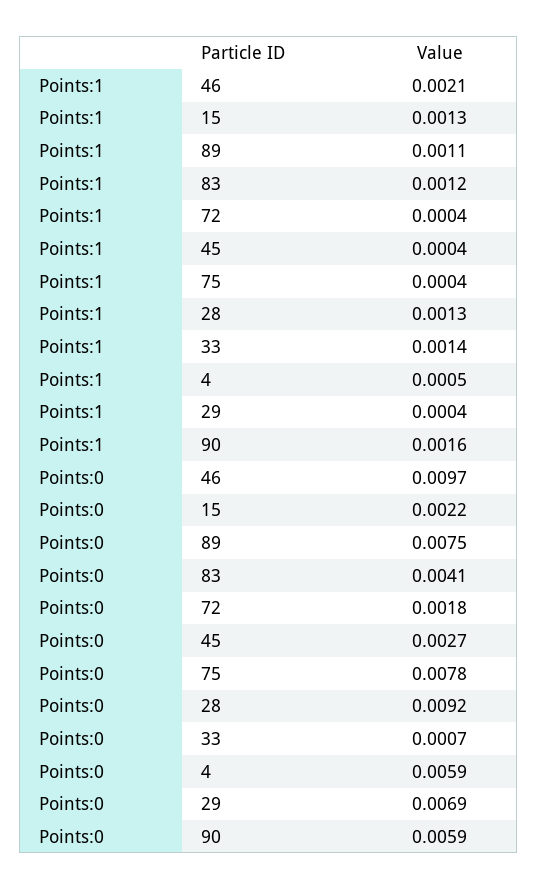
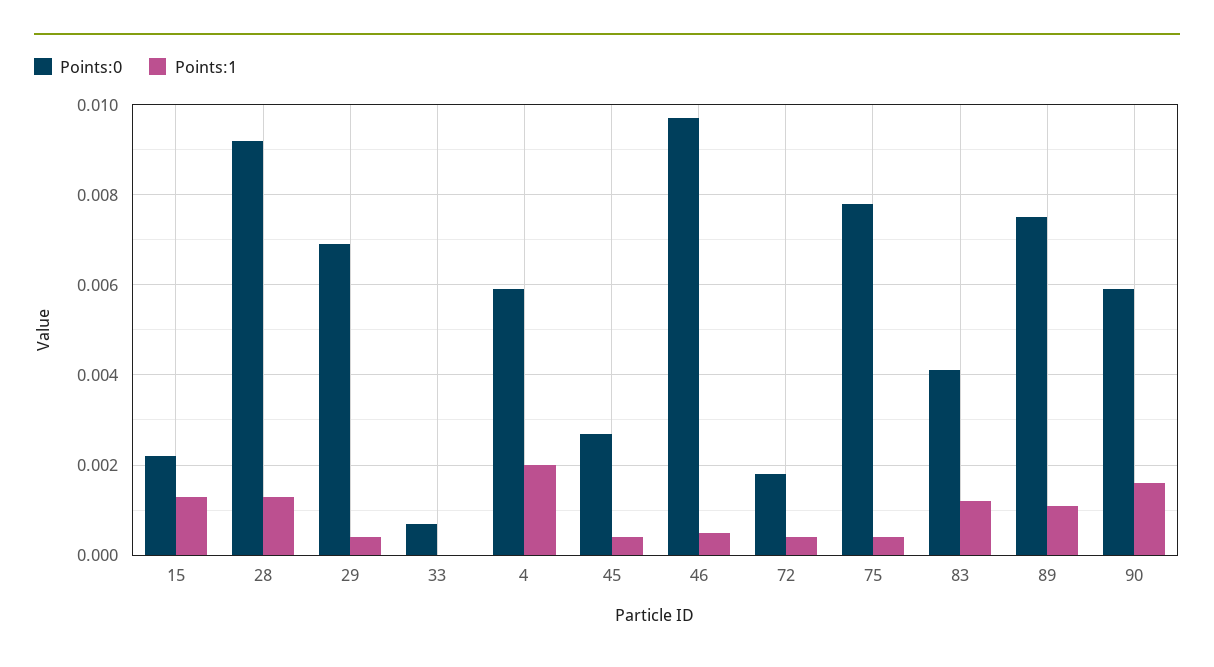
  {
    "Points:1": {
-     "46": 0.0021,
+     "46": 0.0005,
      "15": 0.0013,
      "89": 0.0011,
      "83": 0.0012,
      "72": 0.0004,
      "45": 0.0004,
      "75": 0.0004,
      "28": 0.0013,
-     "33": 0.0014,
+     "33": 0,
-     "4": 0.0005,
+     "4": 0.002,
      "29": 0.0004,
      "90": 0.0016
    },
    "Points:0": {
      "46": 0.0097,
      "15": 0.0022,
      "89": 0.0075,
      "83": 0.0041,
      "72": 0.0018,
      "45": 0.0027,
      "75": 0.0078,
      "28": 0.0092,
      "33": 0.0007,
      "4": 0.0059,
      "29": 0.0069,
      "90": 0.0059
    }
  }

